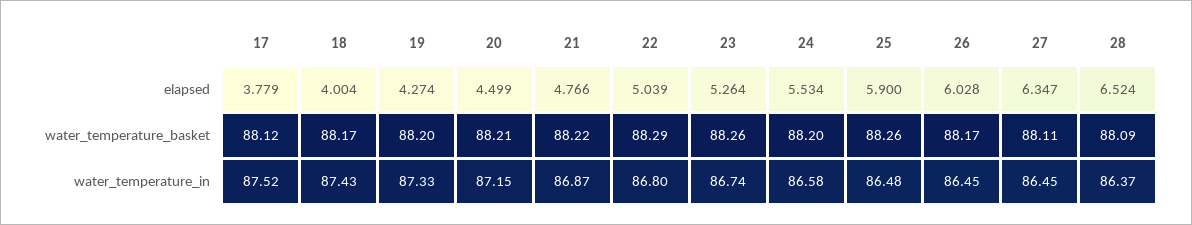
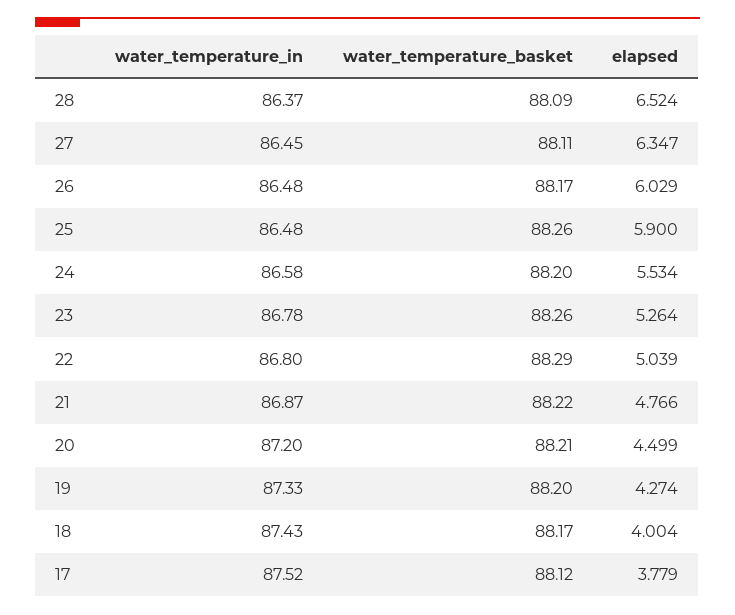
  {
    "17": {
      "elapsed": 3.779,
      "water_temperature_basket": 88.12,
      "water_temperature_in": 87.52
    },
    "18": {
      "elapsed": 4.004,
      "water_temperature_basket": 88.17,
      "water_temperature_in": 87.43
    },
    "19": {
      "elapsed": 4.274,
      "water_temperature_basket": 88.2,
      "water_temperature_in": 87.33
    },
    "20": {
      "elapsed": 4.499,
      "water_temperature_basket": 88.21,
-     "water_temperature_in": 87.15
+     "water_temperature_in": 87.2
    },
    "21": {
      "elapsed": 4.766,
      "water_temperature_basket": 88.22,
      "water_temperature_in": 86.87
    },
    "22": {
      "elapsed": 5.039,
      "water_temperature_basket": 88.29,
      "water_temperature_in": 86.8
    },
    "23": {
      "elapsed": 5.264,
      "water_temperature_basket": 88.26,
-     "water_temperature_in": 86.74
+     "water_temperature_in": 86.78
    },
    "24": {
      "elapsed": 5.534,
      "water_temperature_basket": 88.2,
      "water_temperature_in": 86.58
    },
    "25": {
      "elapsed": 5.9,
      "water_temperature_basket": 88.26,
      "water_temperature_in": 86.48
    },
    "26": {
-     "elapsed": 6.028,
+     "elapsed": 6.029,
      "water_temperature_basket": 88.17,
-     "water_temperature_in": 86.45
+     "water_temperature_in": 86.48
    },
    "27": {
      "elapsed": 6.347,
      "water_temperature_basket": 88.11,
      "water_temperature_in": 86.45
    },
    "28": {
      "elapsed": 6.524,
      "water_temperature_basket": 88.09,
      "water_temperature_in": 86.37
    }
  }

